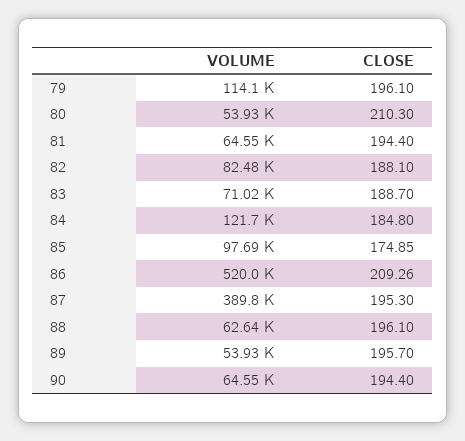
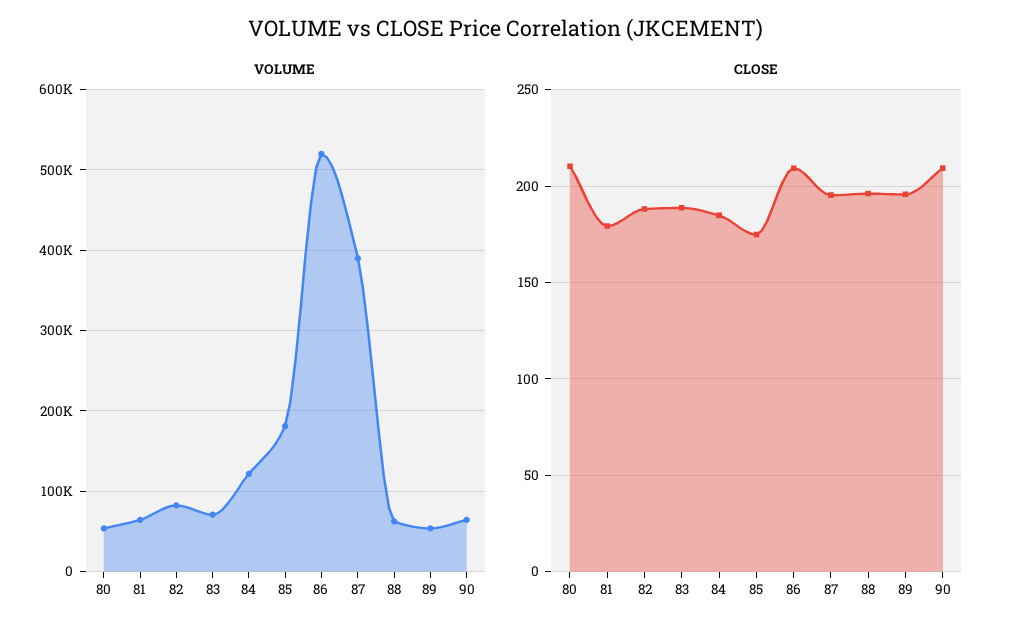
  {
    "VOLUME": {
-     "79": 114100,
      "80": 53930,
      "81": 64550,
      "82": 82480,
      "83": 71020,
      "84": 121700,
-     "85": 97690,
+     "85": 180000,
      "86": 520000,
      "87": 389800,
      "88": 62640,
      "89": 53930,
      "90": 64550
    },
    "CLOSE": {
-     "79": 196.1,
      "80": 210.3,
-     "81": 194.4,
+     "81": 180,
      "82": 188.1,
      "83": 188.7,
      "84": 184.8,
      "85": 174.85,
      "86": 209.26,
      "87": 195.3,
      "88": 196.1,
      "89": 195.7,
-     "90": 194.4
+     "90": 210
    }
  }

